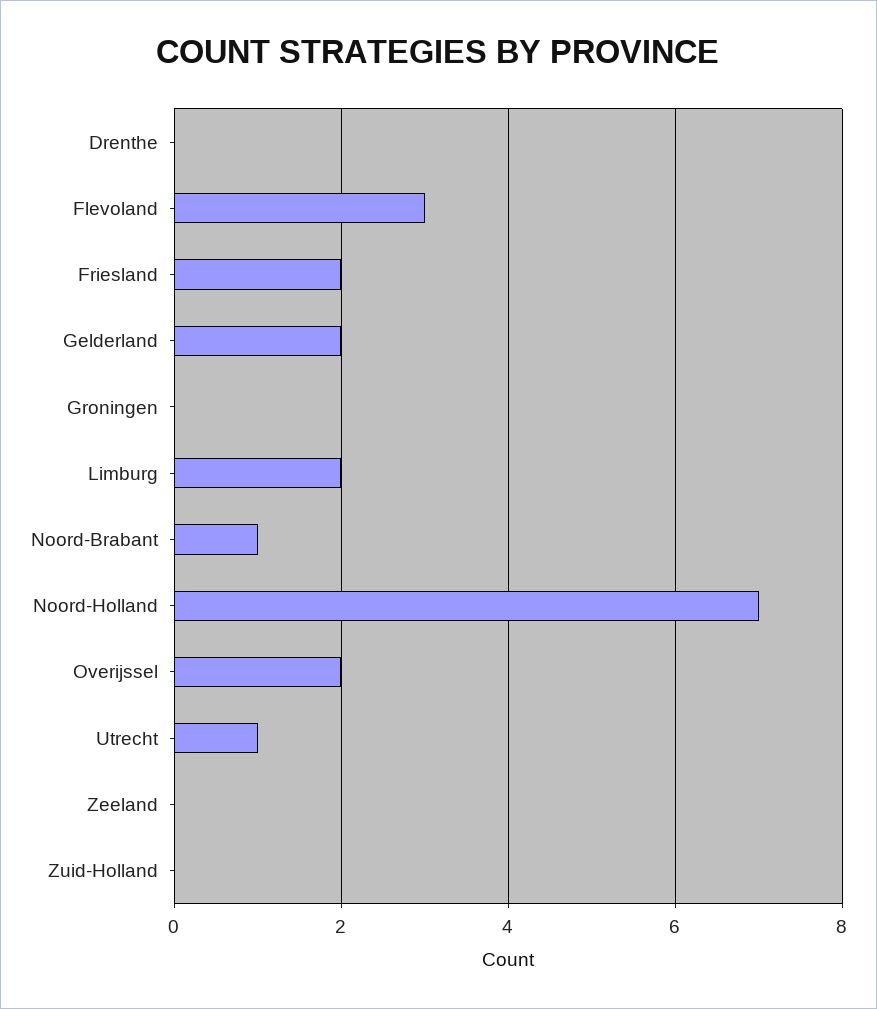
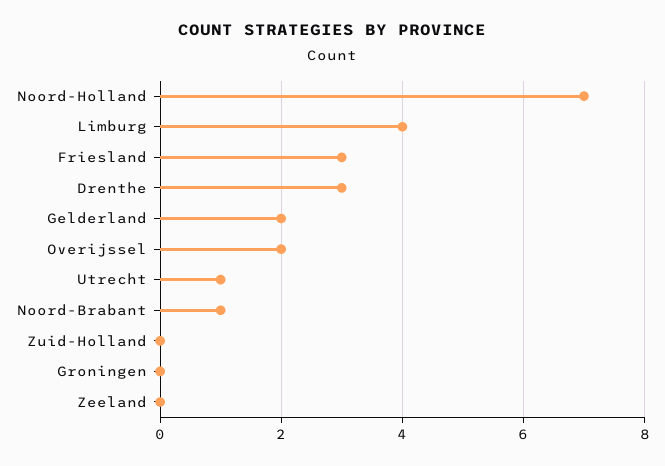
  {
-   "Drenthe": 0,
+   "Drenthe": 3,
-   "Flevoland": 3,
-   "Friesland": 2,
+   "Friesland": 3,
    "Gelderland": 2,
    "Groningen": 0,
-   "Limburg": 2,
+   "Limburg": 4,
    "Noord-Brabant": 1,
    "Noord-Holland": 7,
    "Overijssel": 2,
    "Utrecht": 1,
    "Zeeland": 0,
    "Zuid-Holland": 0
  }

